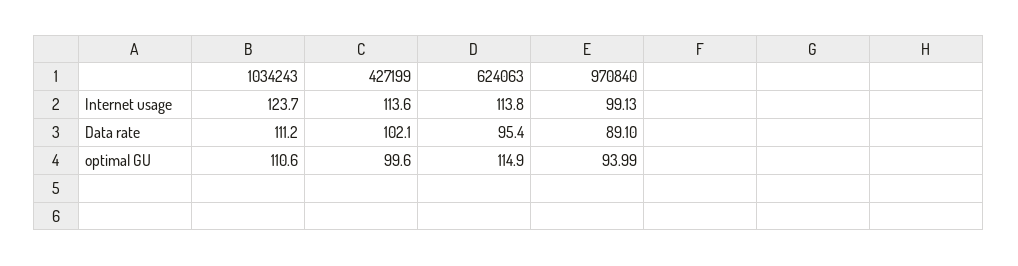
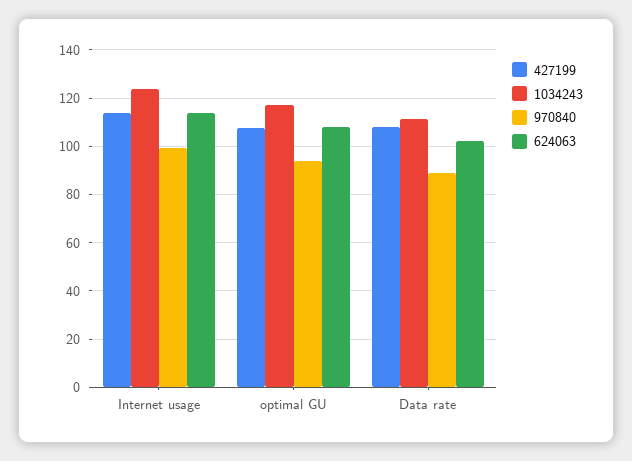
  {
    "1034243": {
      "Internet usage": 123.7,
      "Data rate": 111.2,
-     "optimal GU": 110.6
+     "optimal GU": 117.5
    },
    "427199": {
      "Internet usage": 113.6,
-     "Data rate": 102.1,
+     "Data rate": 107.5,
-     "optimal GU": 99.6
+     "optimal GU": 107.5
    },
    "624063": {
      "Internet usage": 113.8,
-     "Data rate": 95.4,
+     "Data rate": 102.5,
-     "optimal GU": 114.9
+     "optimal GU": 107.5
    },
    "970840": {
      "Internet usage": 99.13,
      "Data rate": 89.1,
      "optimal GU": 93.99
    }
  }

